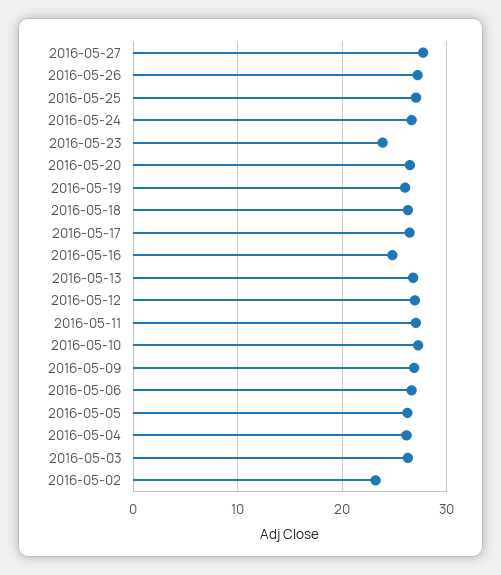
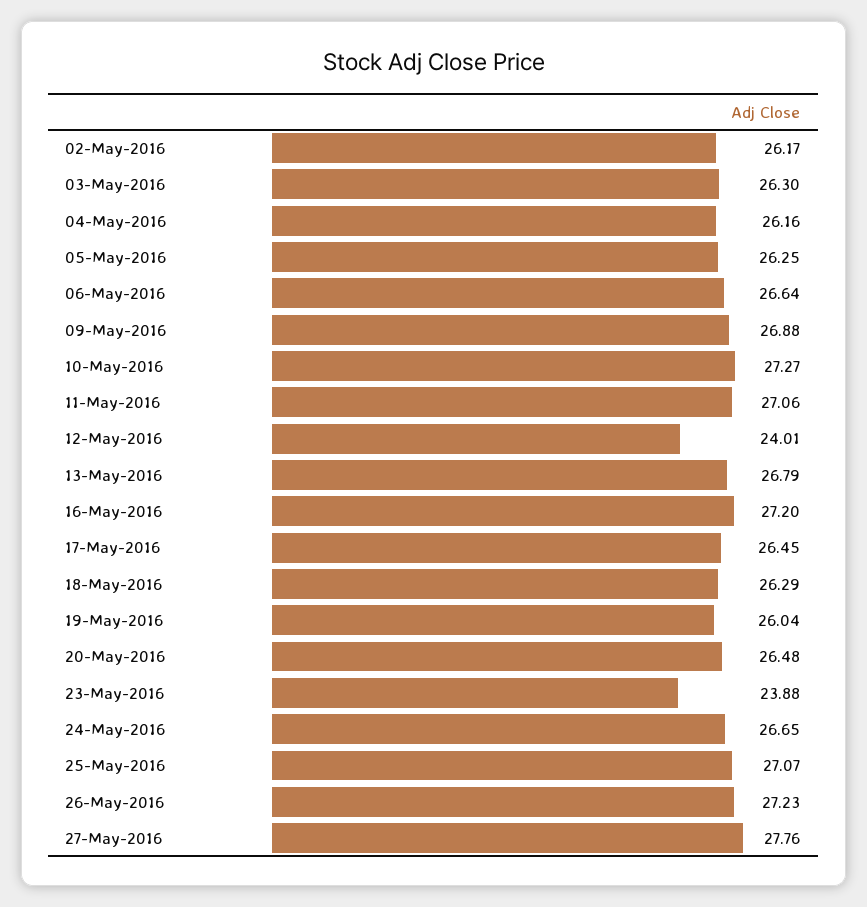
  {
    "2016-05-27": 27.76,
    "2016-05-26": 27.23,
    "2016-05-25": 27.07,
    "2016-05-24": 26.65,
    "2016-05-23": 23.88,
    "2016-05-20": 26.48,
    "2016-05-19": 26.04,
    "2016-05-18": 26.29,
    "2016-05-17": 26.45,
-   "2016-05-16": 25,
+   "2016-05-16": 27.2,
    "2016-05-13": 26.79,
-   "2016-05-12": 27,
+   "2016-05-12": 24.01,
    "2016-05-11": 27.06,
    "2016-05-10": 27.27,
    "2016-05-09": 26.88,
    "2016-05-06": 26.64,
    "2016-05-05": 26.25,
    "2016-05-04": 26.16,
    "2016-05-03": 26.3,
-   "2016-05-02": 23
+   "2016-05-02": 26.17
  }

